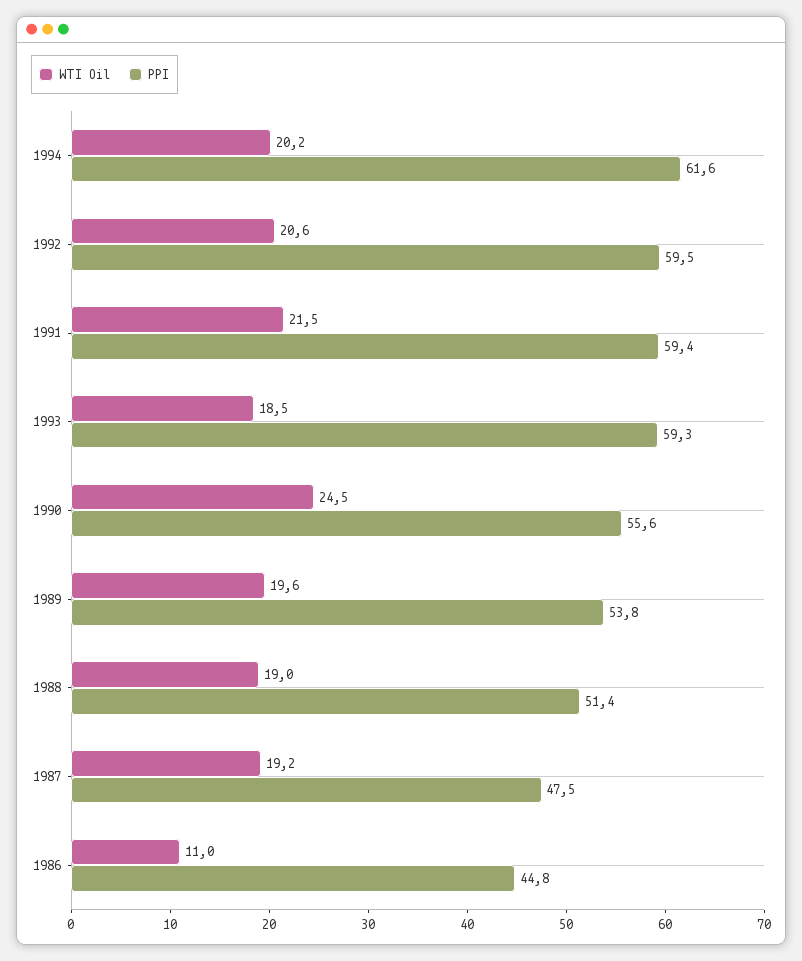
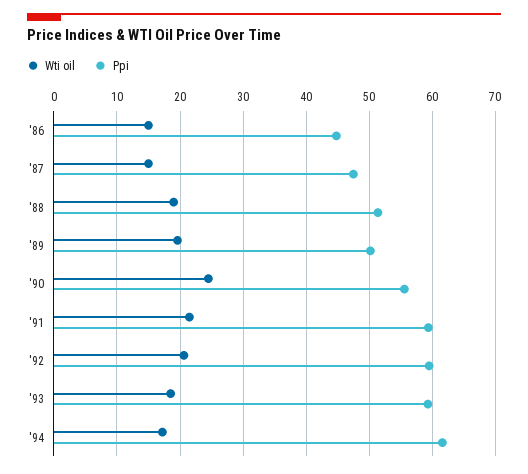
  {
    "WTI Oil": {
-     "1994": 20.2,
+     "1994": 17,
      "1992": 20.6,
      "1991": 21.5,
      "1993": 18.5,
      "1990": 24.5,
      "1989": 19.6,
      "1988": 19,
-     "1987": 19.2,
+     "1987": 15,
-     "1986": 11
+     "1986": 15
    },
    "PPI": {
      "1994": 61.6,
      "1992": 59.5,
      "1991": 59.4,
      "1993": 59.3,
      "1990": 55.6,
-     "1989": 53.8,
+     "1989": 50,
      "1988": 51.4,
      "1987": 47.5,
      "1986": 44.8
    }
  }

